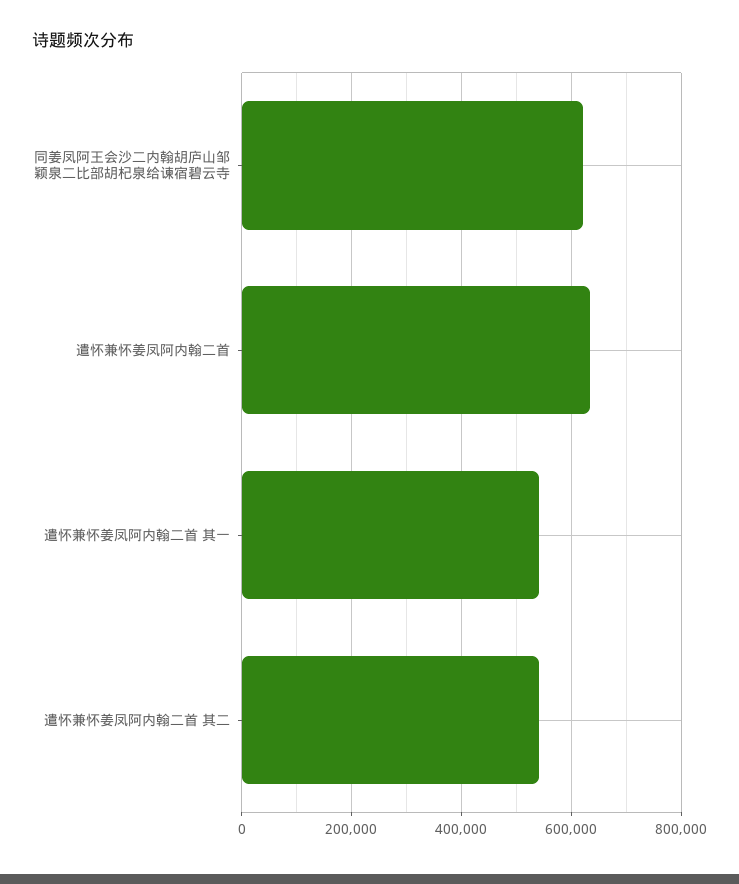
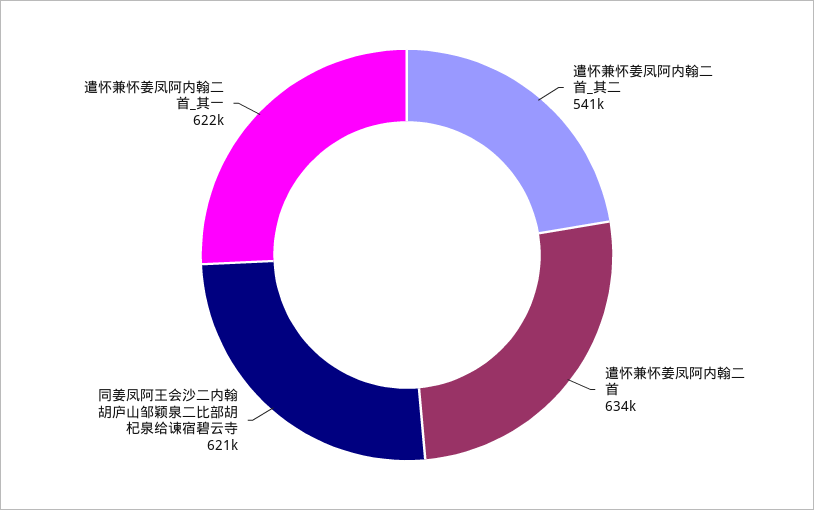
  {
    "同姜凤阿王会沙二内翰胡庐山邹颖泉二比部胡杞泉给谏宿碧云寺": 621000,
    "遣怀兼怀姜凤阿内翰二首": 634000,
-   "遣怀兼怀姜凤阿内翰二首 其一": 540000,
+   "遣怀兼怀姜凤阿内翰二首 其一": 622000,
    "遣怀兼怀姜凤阿内翰二首 其二": 541000
  }

